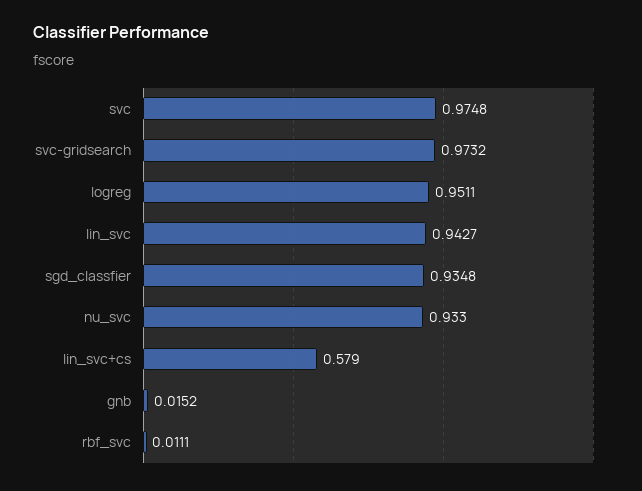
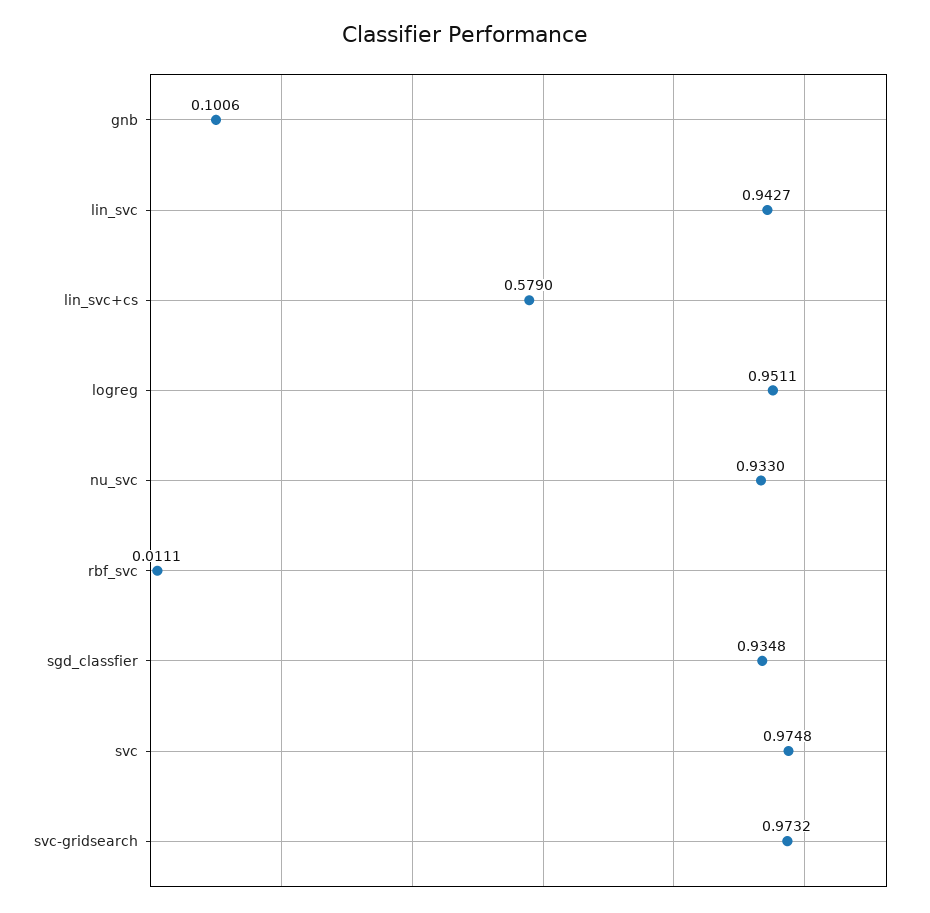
  {
    "svc": 0.9748,
    "svc-gridsearch": 0.9732,
    "logreg": 0.9511,
    "lin_svc": 0.9427,
    "sgd_classfier": 0.9348,
    "nu_svc": 0.933,
    "lin_svc+cs": 0.579,
-   "gnb": 0.0152,
+   "gnb": 0.1006,
    "rbf_svc": 0.0111
  }

